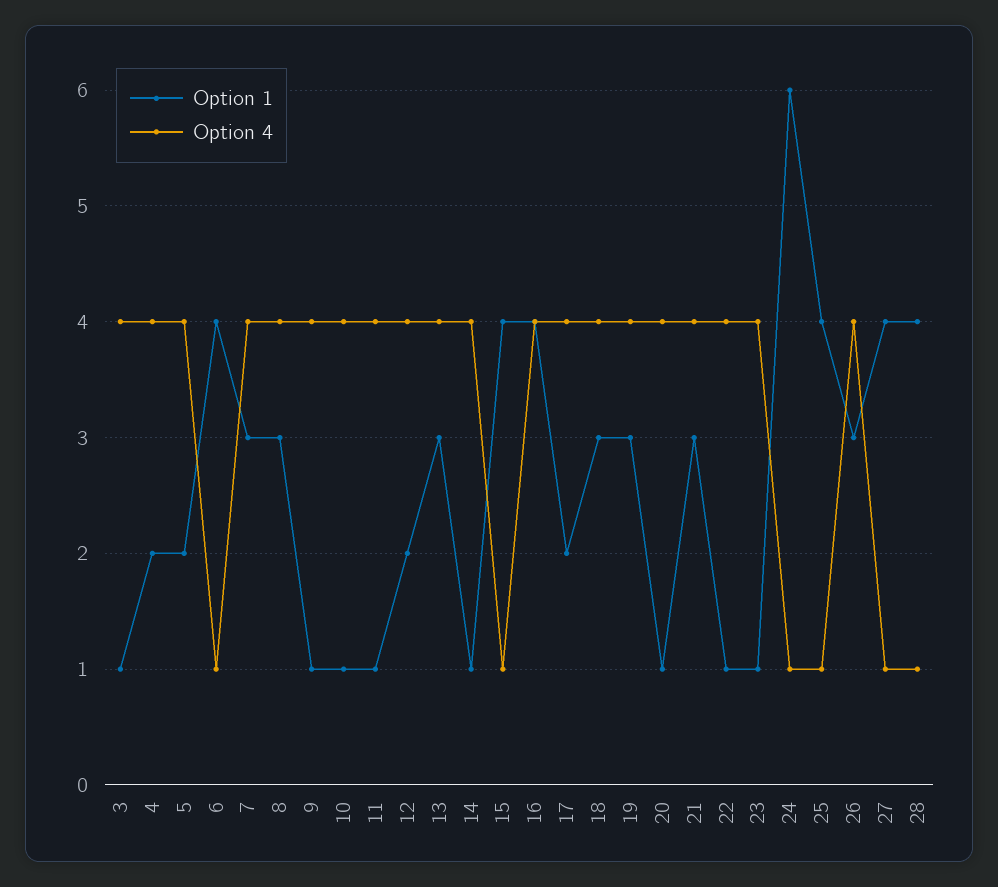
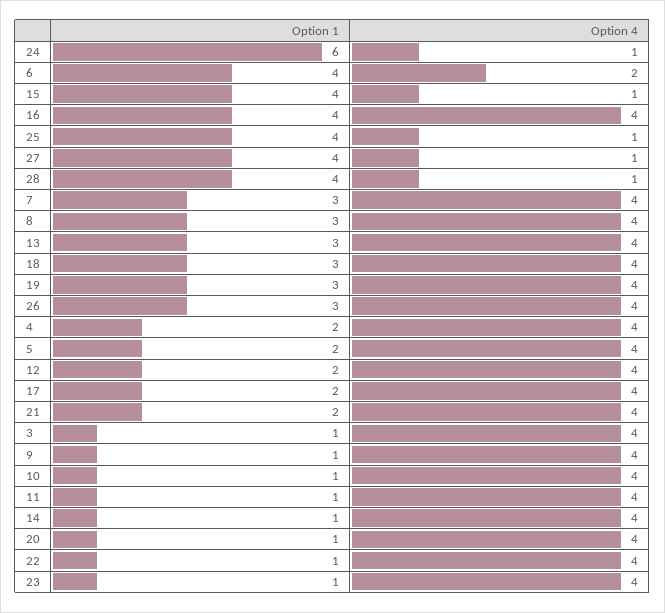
  {
    "Option 1": {
      "3": 1,
      "4": 2,
      "5": 2,
      "6": 4,
      "7": 3,
      "8": 3,
      "9": 1,
      "10": 1,
      "11": 1,
      "12": 2,
      "13": 3,
      "14": 1,
      "15": 4,
      "16": 4,
      "17": 2,
      "18": 3,
      "19": 3,
      "20": 1,
-     "21": 3,
+     "21": 2,
      "22": 1,
      "23": 1,
      "24": 6,
      "25": 4,
      "26": 3,
      "27": 4,
      "28": 4
    },
    "Option 4": {
      "3": 4,
      "4": 4,
      "5": 4,
-     "6": 1,
+     "6": 2,
      "7": 4,
      "8": 4,
      "9": 4,
      "10": 4,
      "11": 4,
      "12": 4,
      "13": 4,
      "14": 4,
      "15": 1,
      "16": 4,
      "17": 4,
      "18": 4,
      "19": 4,
      "20": 4,
      "21": 4,
      "22": 4,
      "23": 4,
      "24": 1,
      "25": 1,
      "26": 4,
      "27": 1,
      "28": 1
    }
  }

